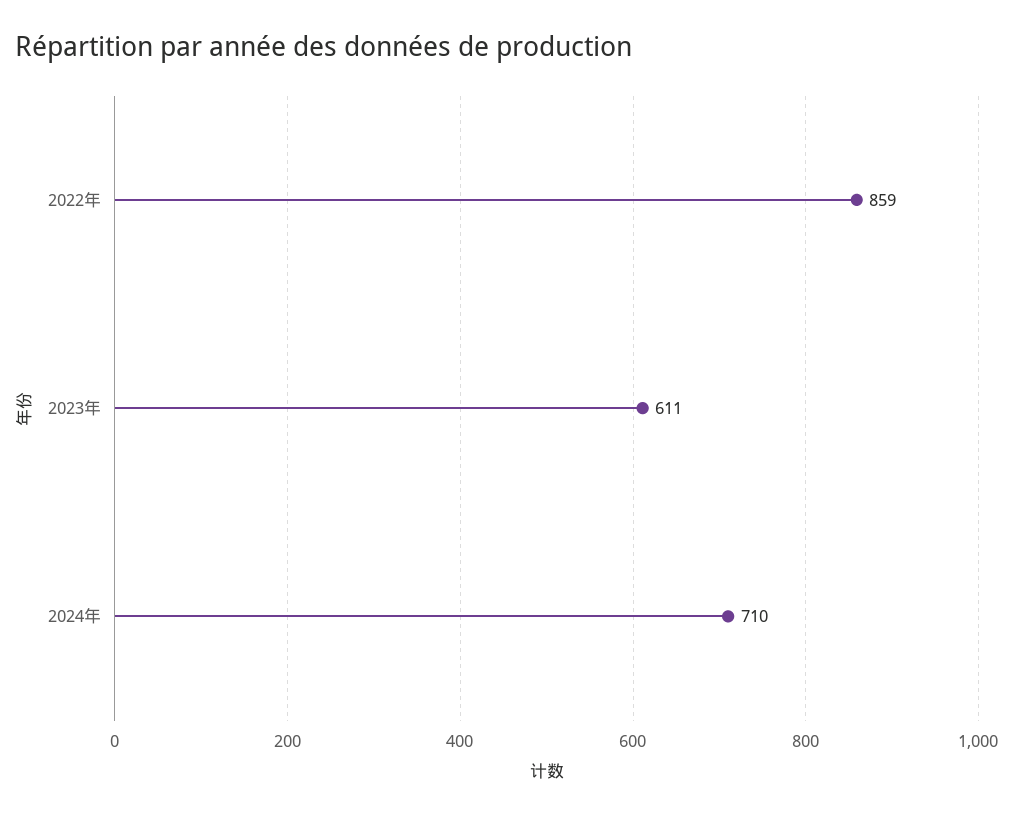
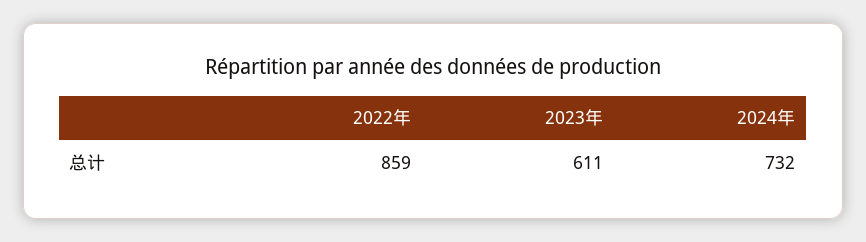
  {
    "2022年": 859,
    "2023年": 611,
-   "2024年": 710
+   "2024年": 732
  }

